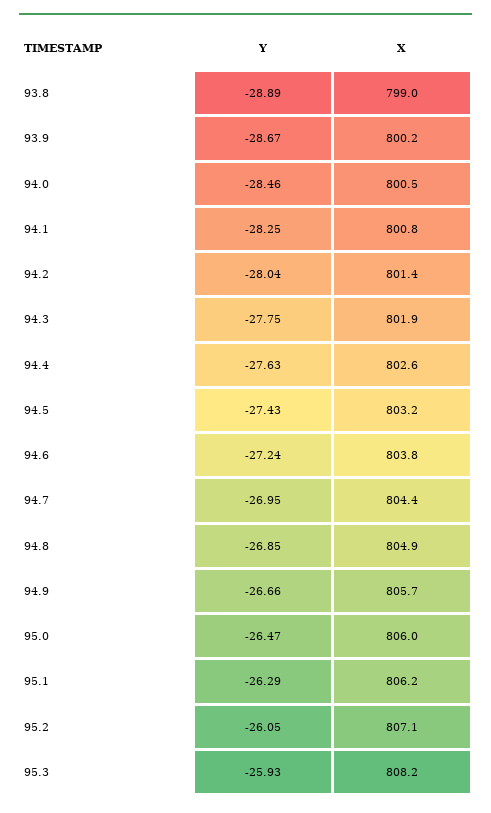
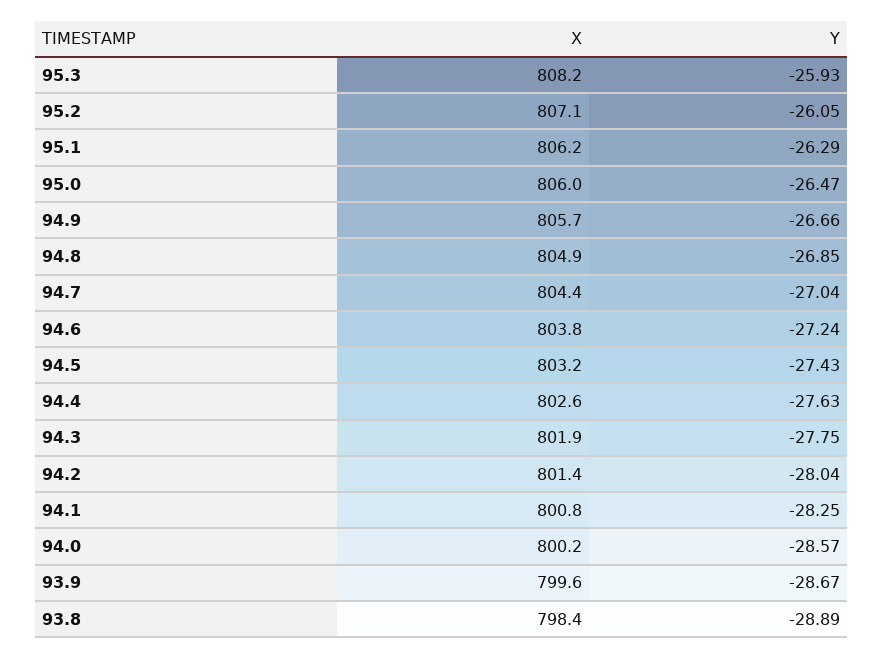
  {
    "Y": {
      "93.8": -28.89,
      "93.9": -28.67,
-     "94.0": -28.46,
+     "94.0": -28.57,
      "94.1": -28.25,
      "94.2": -28.04,
      "94.3": -27.75,
      "94.4": -27.63,
      "94.5": -27.43,
      "94.6": -27.24,
-     "94.7": -26.95,
+     "94.7": -27.04,
      "94.8": -26.85,
      "94.9": -26.66,
      "95.0": -26.47,
      "95.1": -26.29,
      "95.2": -26.05,
      "95.3": -25.93
    },
    "X": {
-     "93.8": 799,
+     "93.8": 798.4,
-     "93.9": 800.2,
+     "93.9": 799.6,
-     "94.0": 800.5,
+     "94.0": 800.2,
      "94.1": 800.8,
      "94.2": 801.4,
      "94.3": 801.9,
      "94.4": 802.6,
      "94.5": 803.2,
      "94.6": 803.8,
      "94.7": 804.4,
      "94.8": 804.9,
      "94.9": 805.7,
      "95.0": 806,
      "95.1": 806.2,
      "95.2": 807.1,
      "95.3": 808.2
    }
  }

